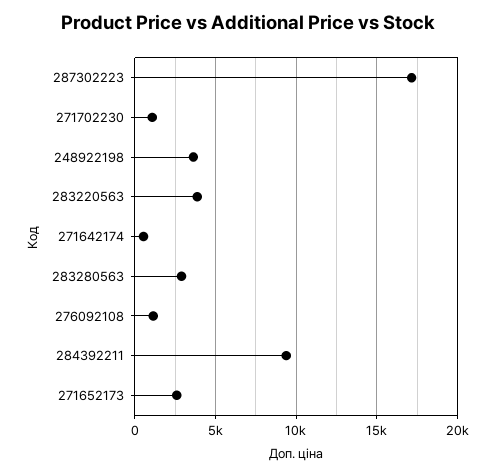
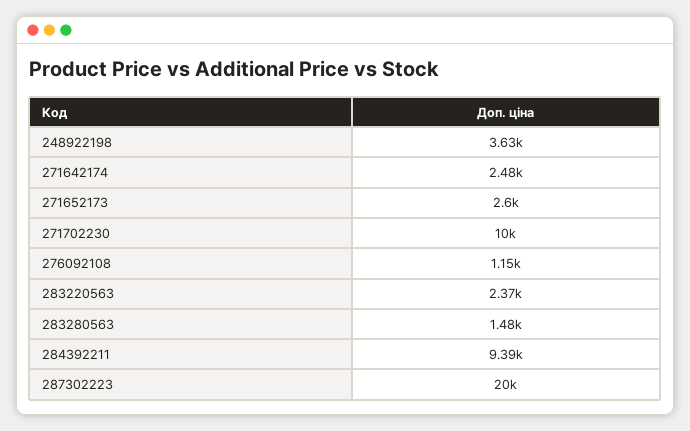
  {
-   "287302223": 17000,
+   "287302223": 20000,
-   "271702230": 1000,
+   "271702230": 10000,
    "248922198": 3630,
-   "283220563": 4000,
+   "283220563": 2370,
-   "271642174": 500,
+   "271642174": 2480,
-   "283280563": 3000,
+   "283280563": 1480,
    "276092108": 1150,
    "284392211": 9390,
    "271652173": 2600
  }

